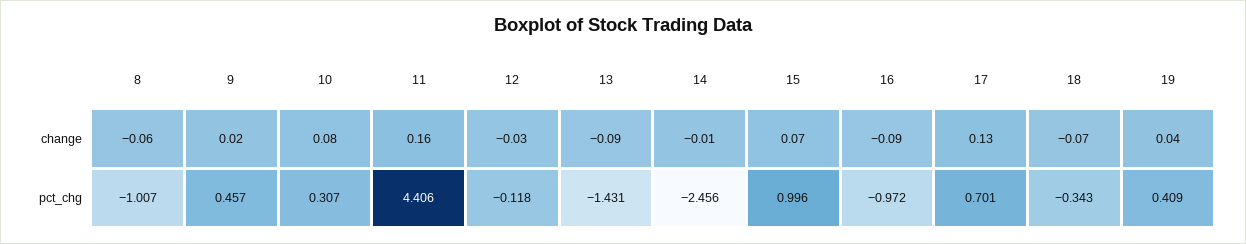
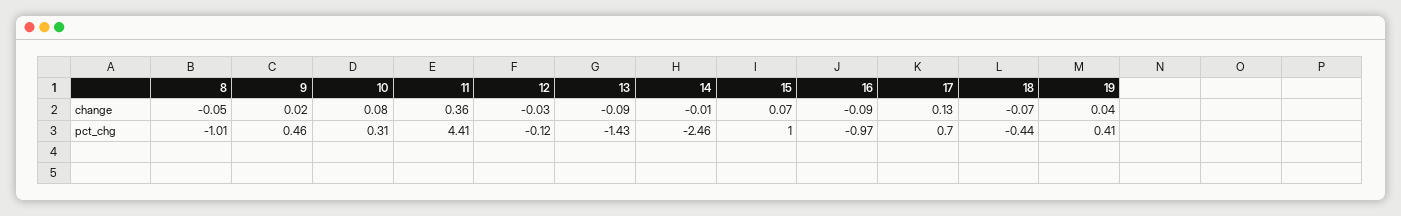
  {
    "8": {
-     "change": -0.06,
+     "change": -0.05,
      "pct_chg": -1.007
    },
    "9": {
      "change": 0.02,
      "pct_chg": 0.457
    },
    "10": {
      "change": 0.08,
      "pct_chg": 0.307
    },
    "11": {
-     "change": 0.16,
+     "change": 0.36,
      "pct_chg": 4.406
    },
    "12": {
      "change": -0.03,
      "pct_chg": -0.118
    },
    "13": {
      "change": -0.09,
      "pct_chg": -1.431
    },
    "14": {
      "change": -0.01,
      "pct_chg": -2.456
    },
    "15": {
      "change": 0.07,
      "pct_chg": 0.996
    },
    "16": {
      "change": -0.09,
      "pct_chg": -0.972
    },
    "17": {
      "change": 0.13,
      "pct_chg": 0.701
    },
    "18": {
      "change": -0.07,
-     "pct_chg": -0.343
+     "pct_chg": -0.44
    },
    "19": {
      "change": 0.04,
      "pct_chg": 0.409
    }
  }

